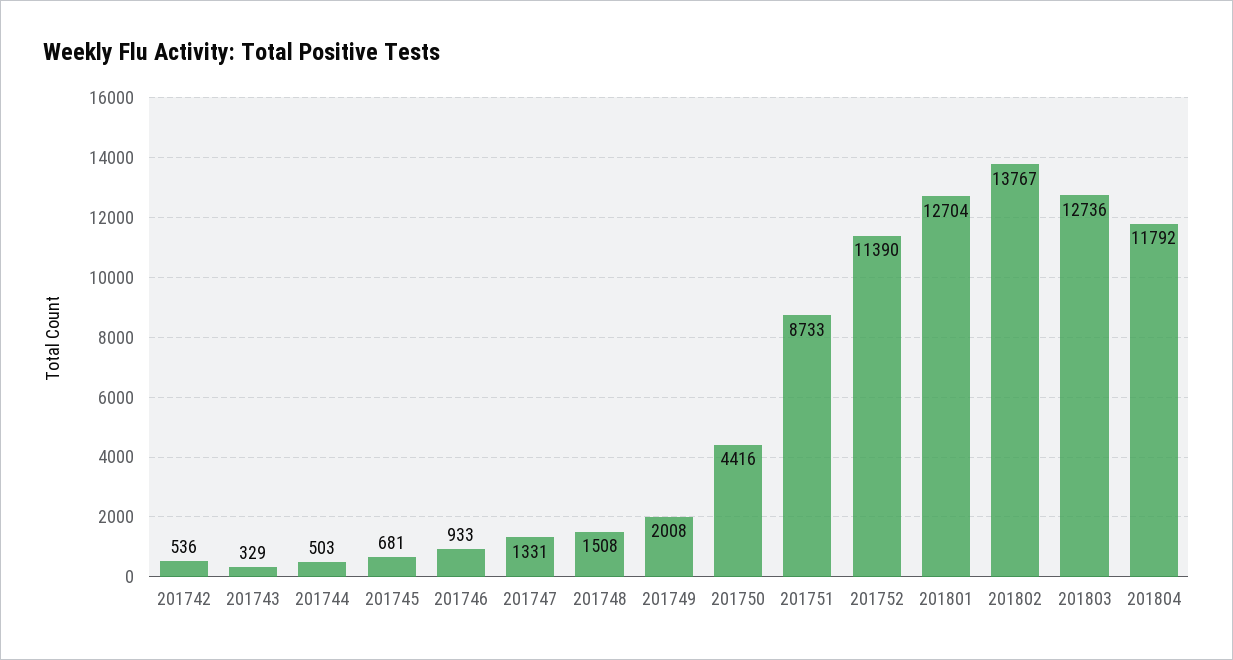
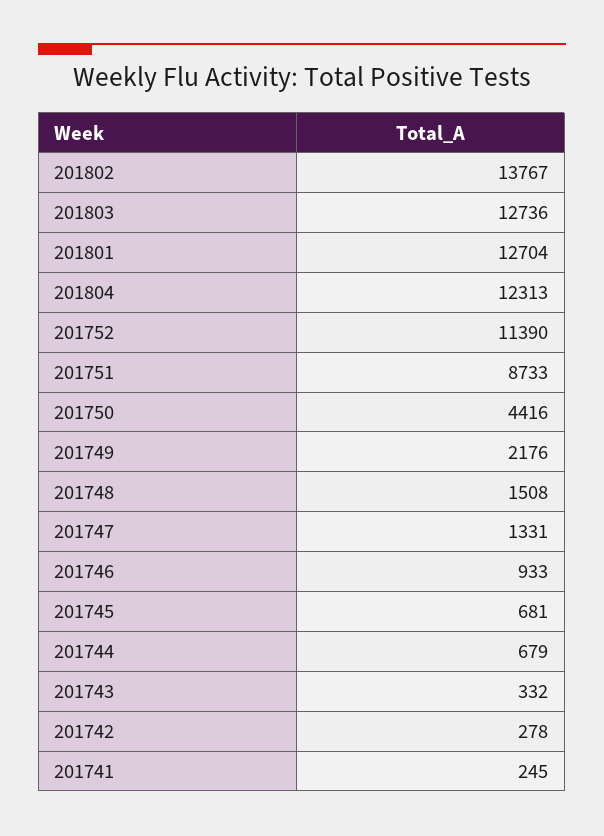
  {
-   "201742": 536,
+   "201742": 278,
-   "201743": 329,
+   "201743": 332,
-   "201744": 503,
+   "201744": 679,
    "201745": 681,
    "201746": 933,
    "201747": 1331,
    "201748": 1508,
-   "201749": 2008,
+   "201749": 2176,
    "201750": 4416,
    "201751": 8733,
    "201752": 11390,
    "201801": 12704,
    "201802": 13767,
    "201803": 12736,
-   "201804": 11792
+   "201804": 12313,
+   "201741": 245
  }

